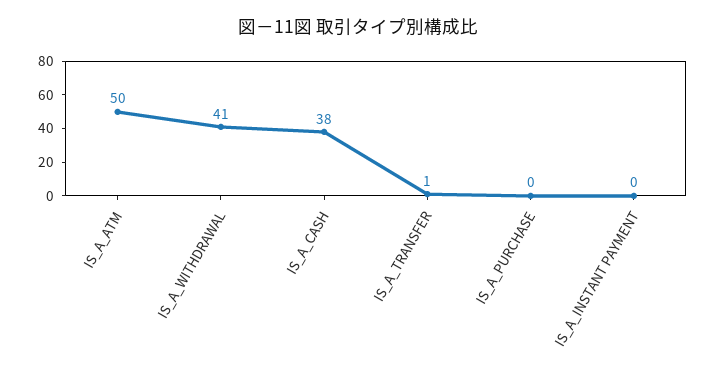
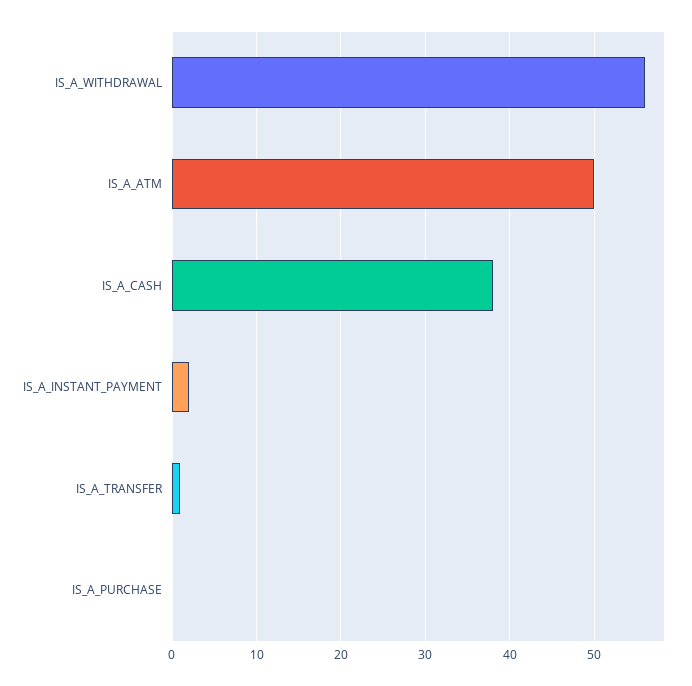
  {
    "IS_A_ATM": 50,
-   "IS_A_WITHDRAWAL": 41,
+   "IS_A_WITHDRAWAL": 56,
    "IS_A_CASH": 38,
    "IS_A_TRANSFER": 1,
    "IS_A_PURCHASE": 0,
-   "IS_A_INSTANT PAYMENT": 0
+   "IS_A_INSTANT PAYMENT": 2
  }

